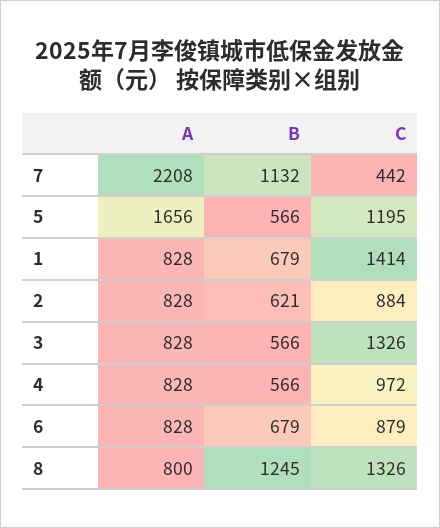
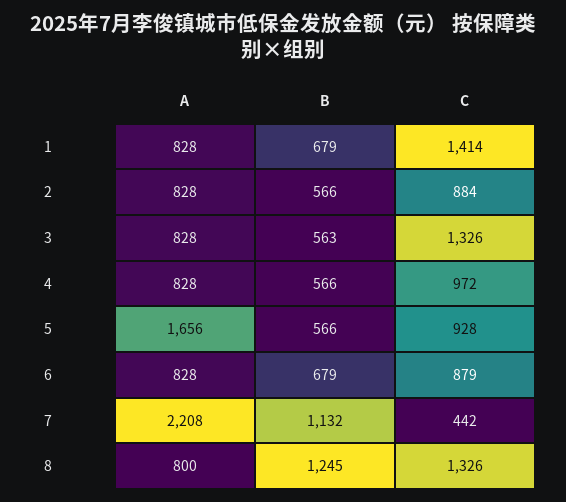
  {
    "A": {
      "7": 2208,
      "5": 1656,
      "1": 828,
      "2": 828,
      "3": 828,
      "4": 828,
      "6": 828,
      "8": 800
    },
    "B": {
      "7": 1132,
      "5": 566,
      "1": 679,
-     "2": 621,
+     "2": 566,
-     "3": 566,
+     "3": 563,
      "4": 566,
      "6": 679,
      "8": 1245
    },
    "C": {
      "7": 442,
-     "5": 1195,
+     "5": 928,
      "1": 1414,
      "2": 884,
      "3": 1326,
      "4": 972,
      "6": 879,
      "8": 1326
    }
  }

